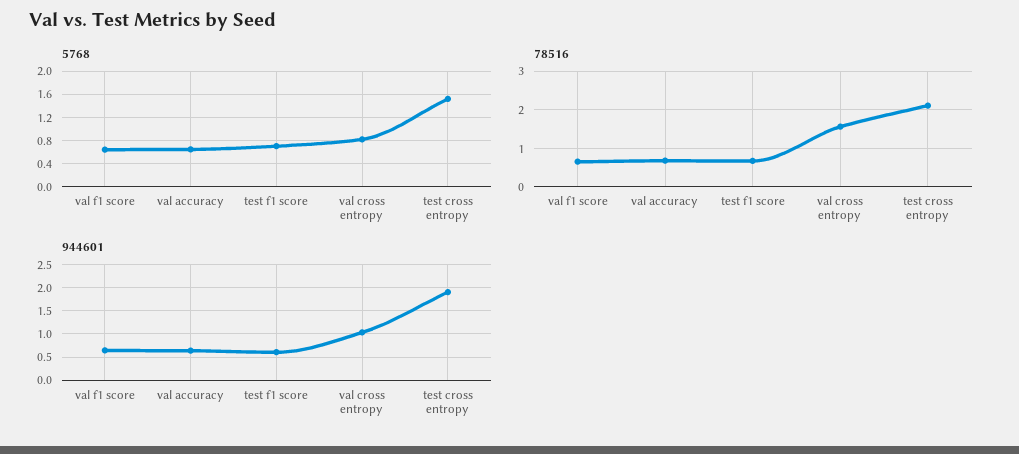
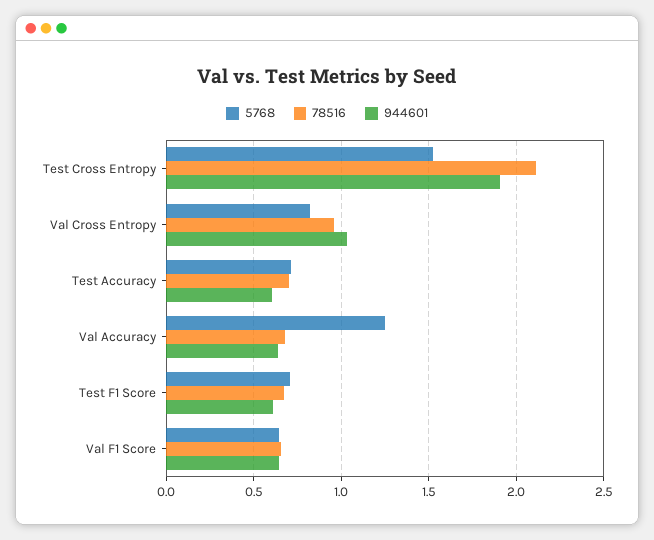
  {
    "5768": {
      "val f1 score": 0.65,
-     "val accuracy": 0.6,
+     "val accuracy": 1.25,
      "test f1 score": 0.7,
      "val cross entropy": 0.8,
-     "test cross entropy": 1.5
+     "test cross entropy": 1.5,
+     "Test Accuracy": 0.7
    },
    "78516": {
      "val f1 score": 0.65,
      "val accuracy": 0.7,
      "test f1 score": 0.65,
-     "val cross entropy": 1.6,
+     "val cross entropy": 0.95,
-     "test cross entropy": 2.1
+     "test cross entropy": 2.1,
+     "Test Accuracy": 0.7
    },
    "944601": {
      "val f1 score": 0.65,
      "val accuracy": 0.65,
      "test f1 score": 0.6,
      "val cross entropy": 1.05,
-     "test cross entropy": 1.9
+     "test cross entropy": 1.9,
+     "Test Accuracy": 0.6
    }
  }

